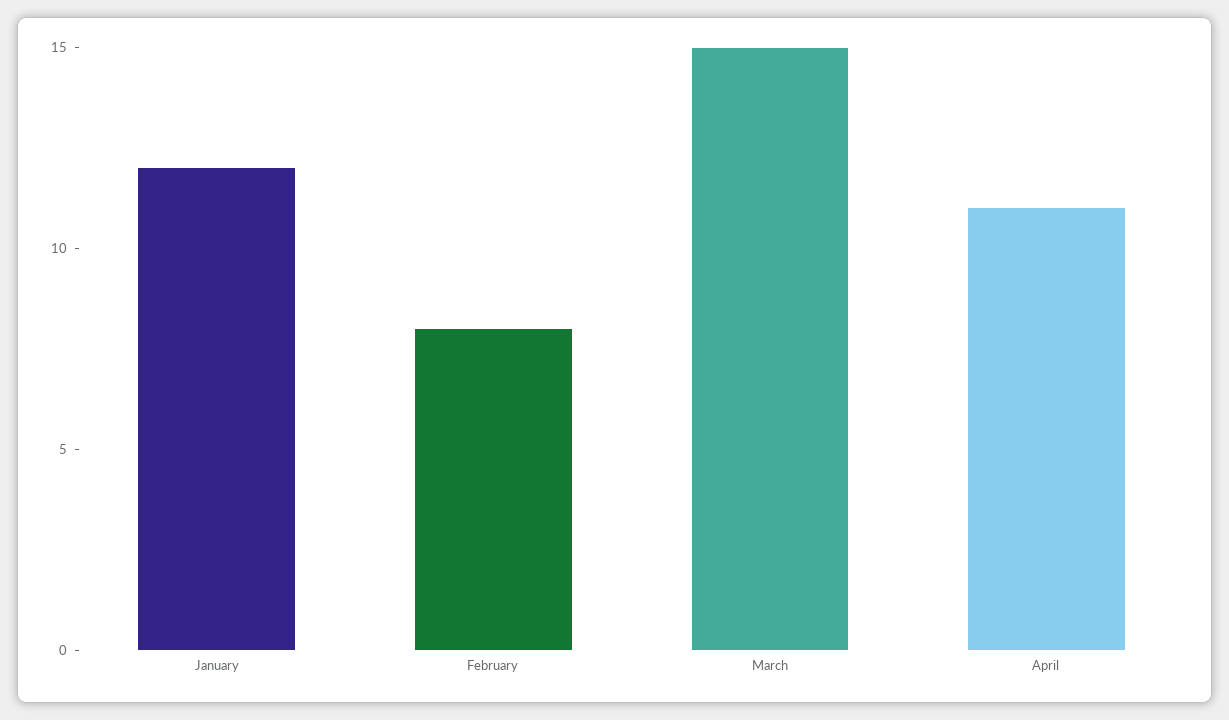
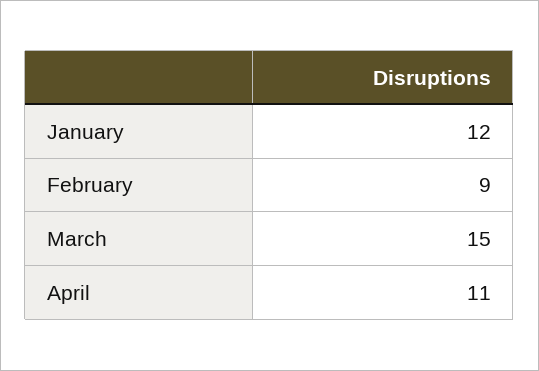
  {
    "January": 12,
-   "February": 8,
+   "February": 9,
    "March": 15,
    "April": 11
  }

